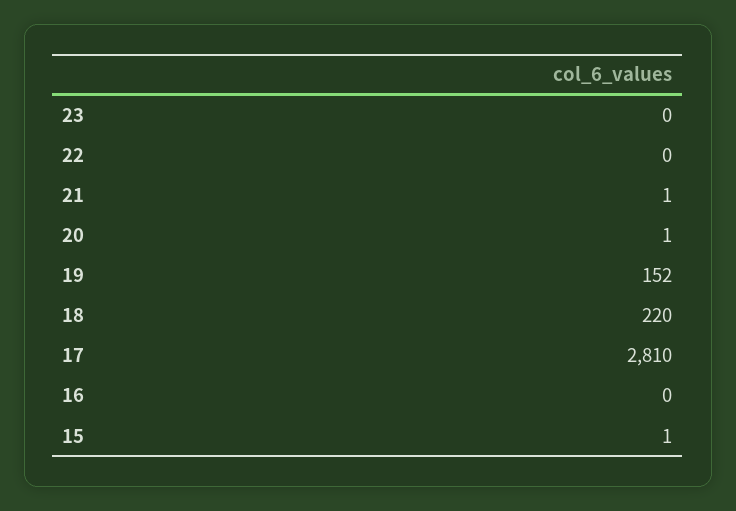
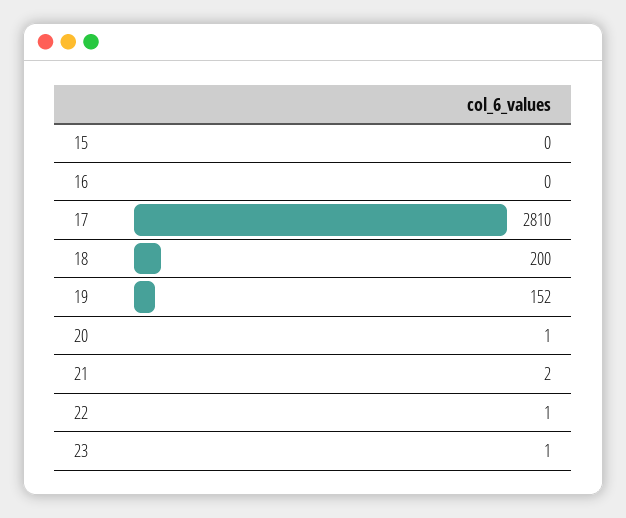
  {
-   "23": 0,
+   "23": 1,
-   "22": 0,
+   "22": 1,
-   "21": 1,
+   "21": 2,
    "20": 1,
    "19": 152,
-   "18": 220,
+   "18": 200,
    "17": 2810,
    "16": 0,
-   "15": 1
+   "15": 0
  }

